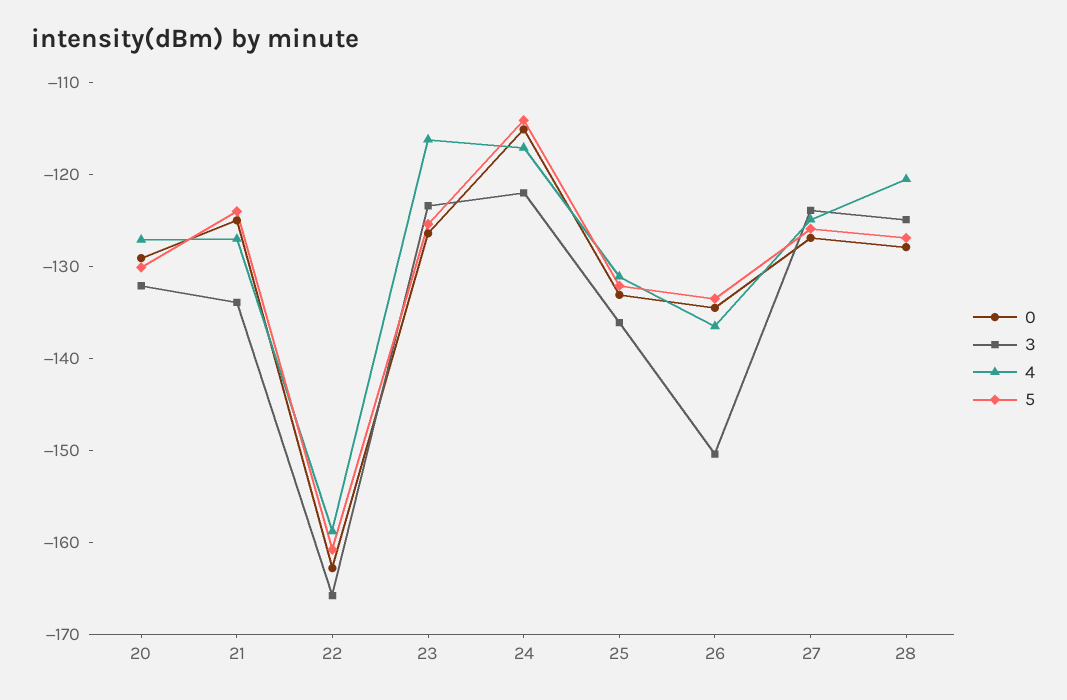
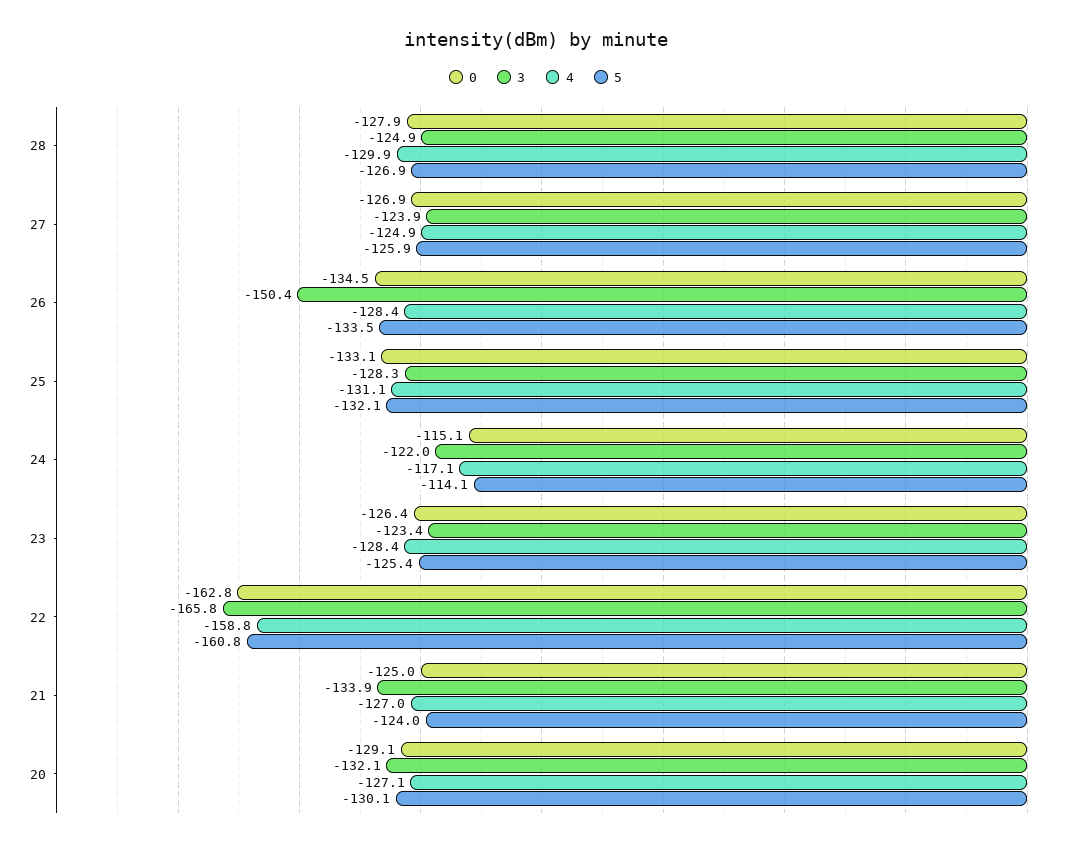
  {
    "0": {
      "20": -129.1,
      "21": -125,
      "22": -162.8,
      "23": -126.4,
      "24": -115.1,
      "25": -133.1,
      "26": -134.5,
      "27": -126.9,
      "28": -127.9
    },
    "3": {
      "20": -132.1,
      "21": -133.9,
      "22": -165.8,
      "23": -123.4,
      "24": -122,
-     "25": -136,
+     "25": -128.3,
      "26": -150.4,
      "27": -123.9,
      "28": -124.9
    },
    "4": {
      "20": -127.1,
      "21": -127,
      "22": -158.8,
-     "23": -116,
+     "23": -128.4,
      "24": -117.1,
      "25": -131.1,
-     "26": -136,
+     "26": -128.4,
      "27": -124.9,
-     "28": -120
+     "28": -129.9
    },
    "5": {
      "20": -130.1,
      "21": -124,
      "22": -160.8,
      "23": -125.4,
      "24": -114.1,
      "25": -132.1,
      "26": -133.5,
      "27": -125.9,
      "28": -126.9
    }
  }

